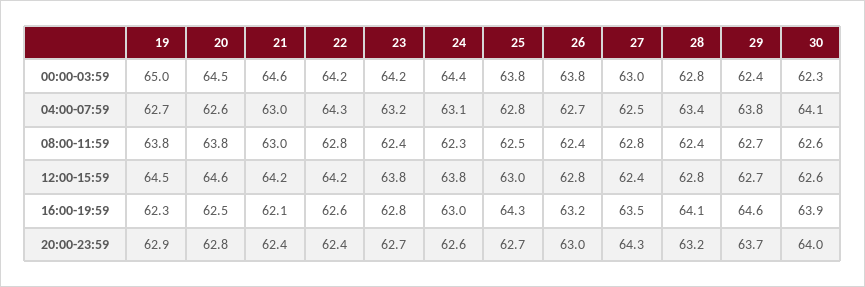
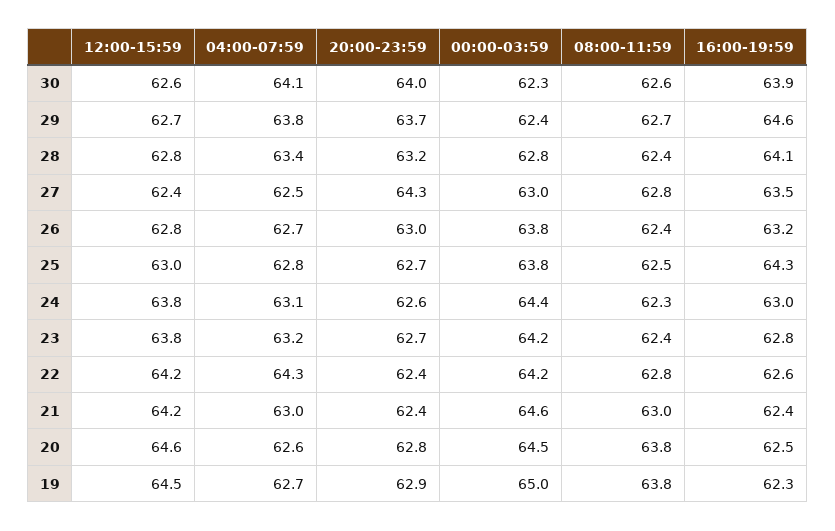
  {
    "19": {
      "00:00-03:59": 65,
      "04:00-07:59": 62.7,
      "08:00-11:59": 63.8,
      "12:00-15:59": 64.5,
      "16:00-19:59": 62.3,
      "20:00-23:59": 62.9
    },
    "20": {
      "00:00-03:59": 64.5,
      "04:00-07:59": 62.6,
      "08:00-11:59": 63.8,
      "12:00-15:59": 64.6,
      "16:00-19:59": 62.5,
      "20:00-23:59": 62.8
    },
    "21": {
      "00:00-03:59": 64.6,
      "04:00-07:59": 63,
      "08:00-11:59": 63,
      "12:00-15:59": 64.2,
-     "16:00-19:59": 62.1,
+     "16:00-19:59": 62.4,
      "20:00-23:59": 62.4
    },
    "22": {
      "00:00-03:59": 64.2,
      "04:00-07:59": 64.3,
      "08:00-11:59": 62.8,
      "12:00-15:59": 64.2,
      "16:00-19:59": 62.6,
      "20:00-23:59": 62.4
    },
    "23": {
      "00:00-03:59": 64.2,
      "04:00-07:59": 63.2,
      "08:00-11:59": 62.4,
      "12:00-15:59": 63.8,
      "16:00-19:59": 62.8,
      "20:00-23:59": 62.7
    },
    "24": {
      "00:00-03:59": 64.4,
      "04:00-07:59": 63.1,
      "08:00-11:59": 62.3,
      "12:00-15:59": 63.8,
      "16:00-19:59": 63,
      "20:00-23:59": 62.6
    },
    "25": {
      "00:00-03:59": 63.8,
      "04:00-07:59": 62.8,
      "08:00-11:59": 62.5,
      "12:00-15:59": 63,
      "16:00-19:59": 64.3,
      "20:00-23:59": 62.7
    },
    "26": {
      "00:00-03:59": 63.8,
      "04:00-07:59": 62.7,
      "08:00-11:59": 62.4,
      "12:00-15:59": 62.8,
      "16:00-19:59": 63.2,
      "20:00-23:59": 63
    },
    "27": {
      "00:00-03:59": 63,
      "04:00-07:59": 62.5,
      "08:00-11:59": 62.8,
      "12:00-15:59": 62.4,
      "16:00-19:59": 63.5,
      "20:00-23:59": 64.3
    },
    "28": {
      "00:00-03:59": 62.8,
      "04:00-07:59": 63.4,
      "08:00-11:59": 62.4,
      "12:00-15:59": 62.8,
      "16:00-19:59": 64.1,
      "20:00-23:59": 63.2
    },
    "29": {
      "00:00-03:59": 62.4,
      "04:00-07:59": 63.8,
      "08:00-11:59": 62.7,
      "12:00-15:59": 62.7,
      "16:00-19:59": 64.6,
      "20:00-23:59": 63.7
    },
    "30": {
      "00:00-03:59": 62.3,
      "04:00-07:59": 64.1,
      "08:00-11:59": 62.6,
      "12:00-15:59": 62.6,
      "16:00-19:59": 63.9,
      "20:00-23:59": 64
    }
  }

